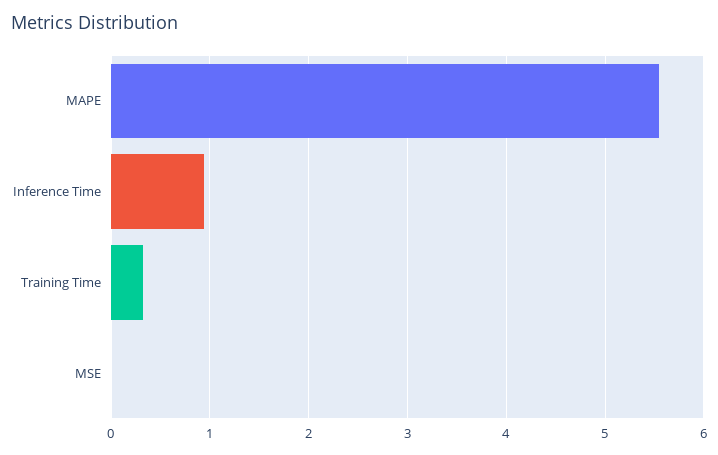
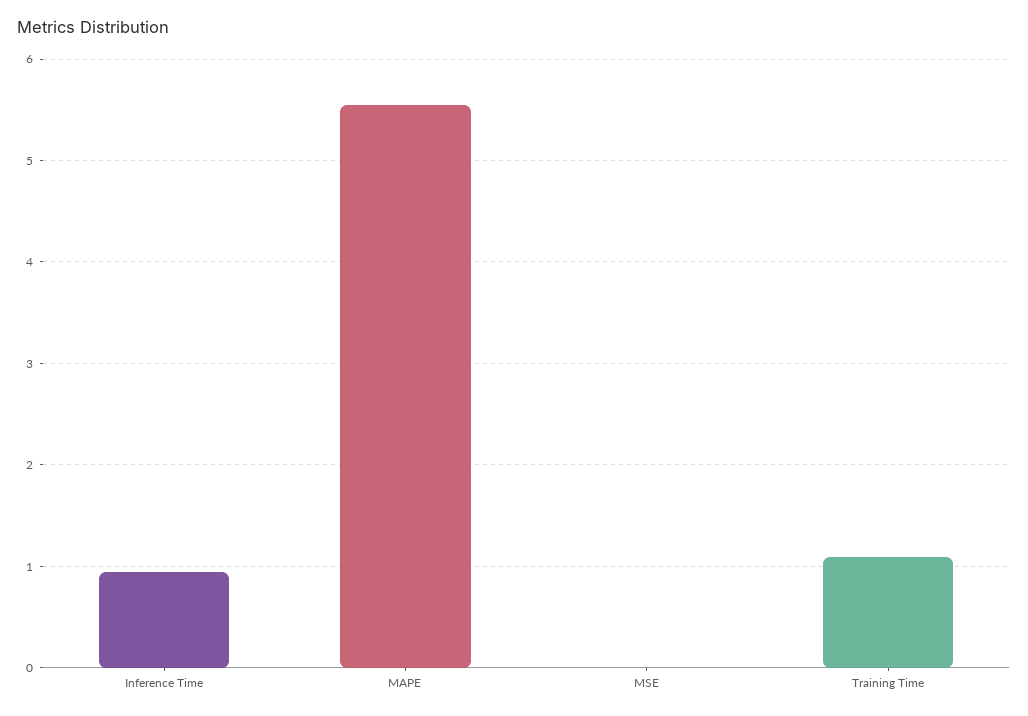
  {
    "MAPE": 5.5,
    "Inference Time": 0.9,
-   "Training Time": 0.3,
+   "Training Time": 1.1,
    "MSE": 0
  }

